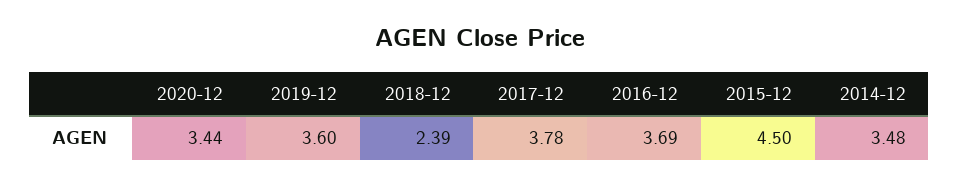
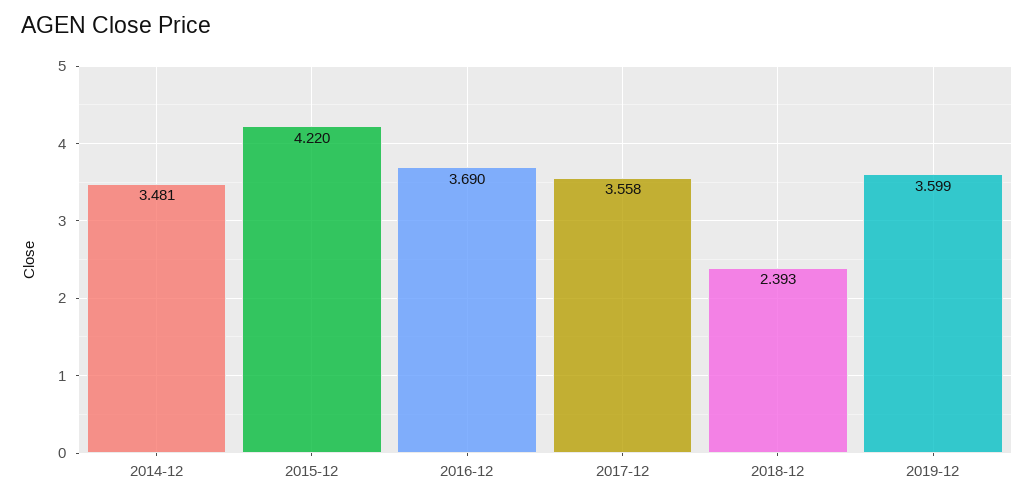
  {
-   "2020-12": 3.44,
    "2019-12": 3.599,
    "2018-12": 2.393,
-   "2017-12": 3.78,
+   "2017-12": 3.558,
    "2016-12": 3.69,
-   "2015-12": 4.5,
+   "2015-12": 4.22,
    "2014-12": 3.481
  }

